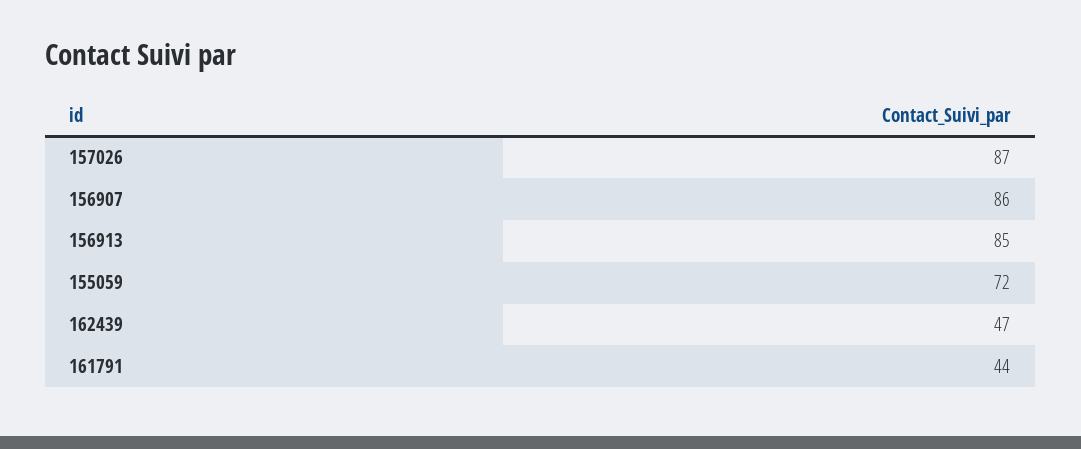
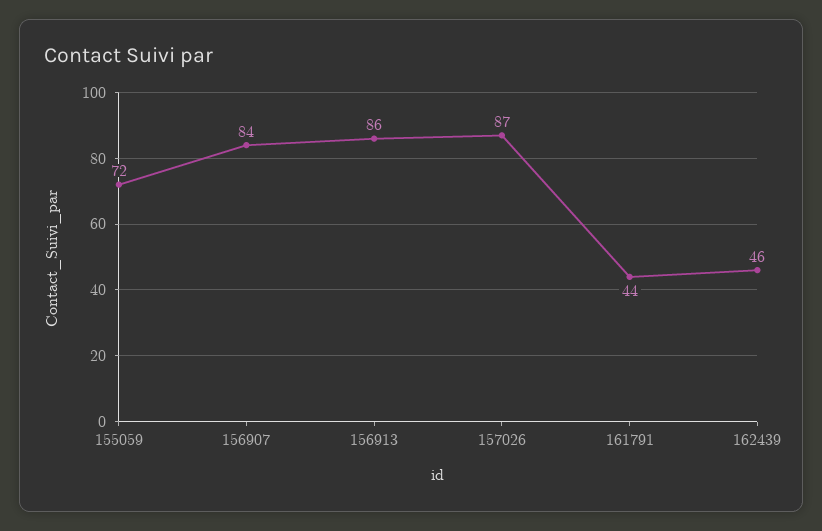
  {
    "157026": 87,
-   "156907": 86,
+   "156907": 84,
-   "156913": 85,
+   "156913": 86,
    "155059": 72,
-   "162439": 47,
+   "162439": 46,
    "161791": 44
  }

